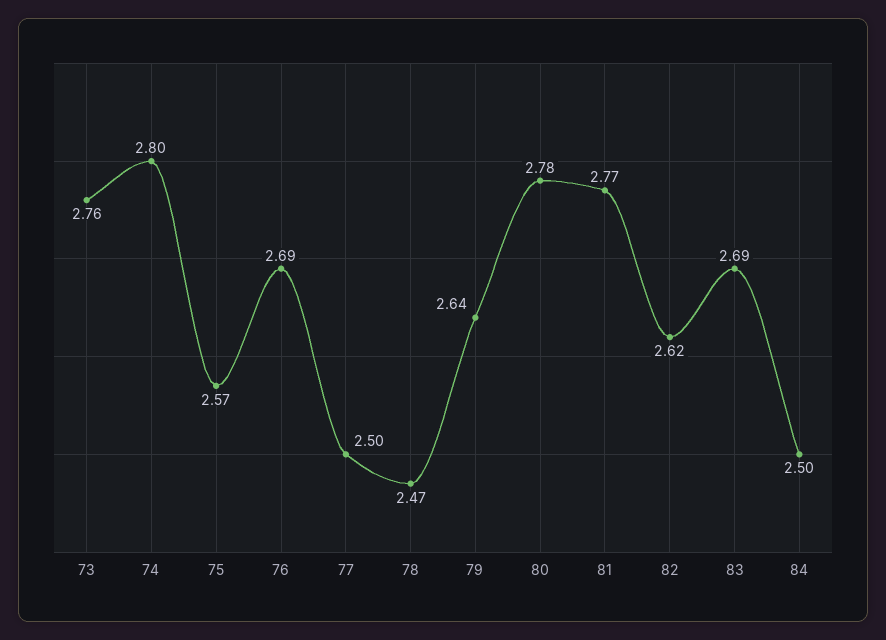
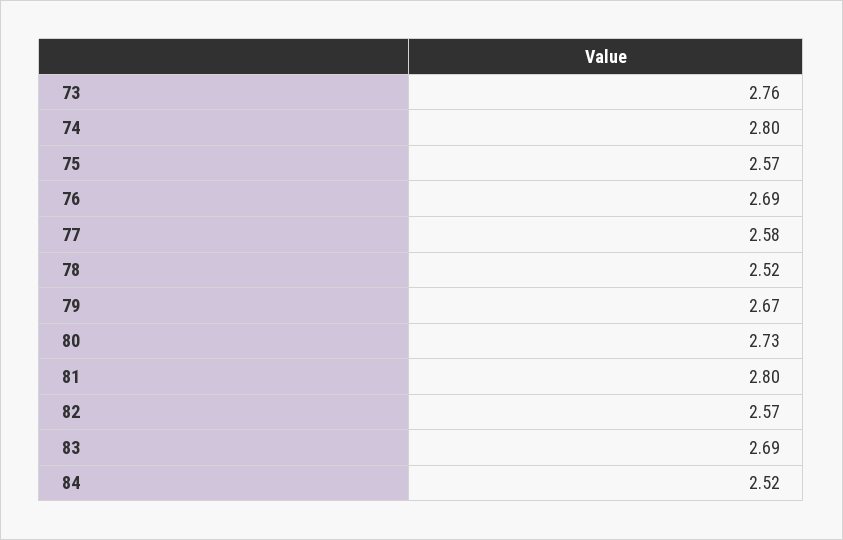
  {
    "73": 2.76,
    "74": 2.8,
    "75": 2.57,
    "76": 2.69,
-   "77": 2.5,
+   "77": 2.58,
-   "78": 2.47,
+   "78": 2.52,
-   "79": 2.64,
+   "79": 2.67,
-   "80": 2.78,
+   "80": 2.73,
-   "81": 2.77,
+   "81": 2.8,
-   "82": 2.62,
+   "82": 2.57,
    "83": 2.69,
-   "84": 2.5
+   "84": 2.52
  }

